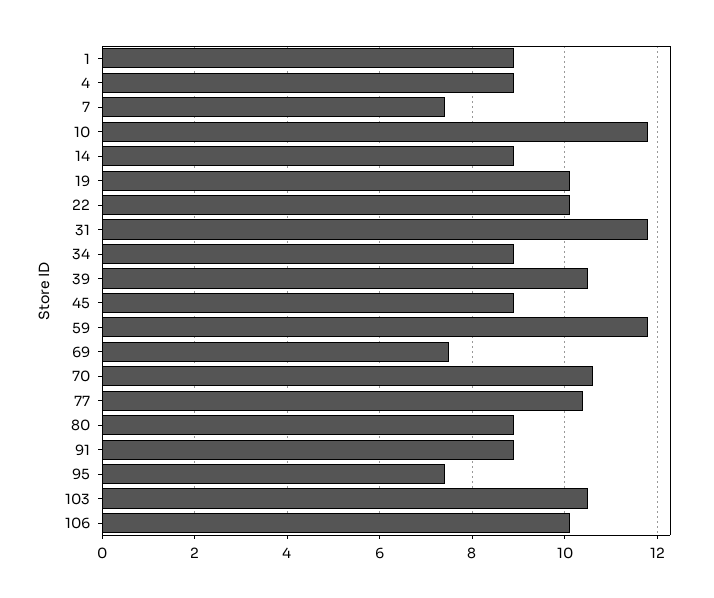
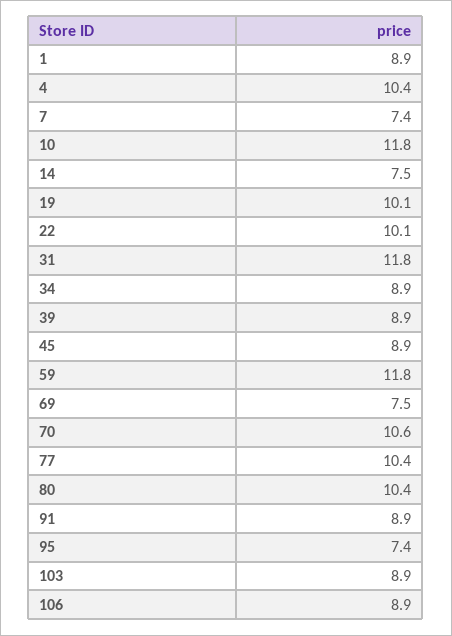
  {
    "1": 8.9,
-   "4": 9,
+   "4": 10.4,
    "7": 7.4,
    "10": 11.8,
-   "14": 9,
+   "14": 7.5,
    "19": 10.1,
    "22": 10.1,
    "31": 11.8,
    "34": 8.9,
-   "39": 10.5,
+   "39": 8.9,
    "45": 8.9,
    "59": 11.8,
    "69": 7.5,
    "70": 10.6,
    "77": 10.4,
-   "80": 9,
+   "80": 10.4,
    "91": 8.9,
    "95": 7.4,
-   "103": 10.5,
+   "103": 8.9,
-   "106": 10
+   "106": 8.9
  }

